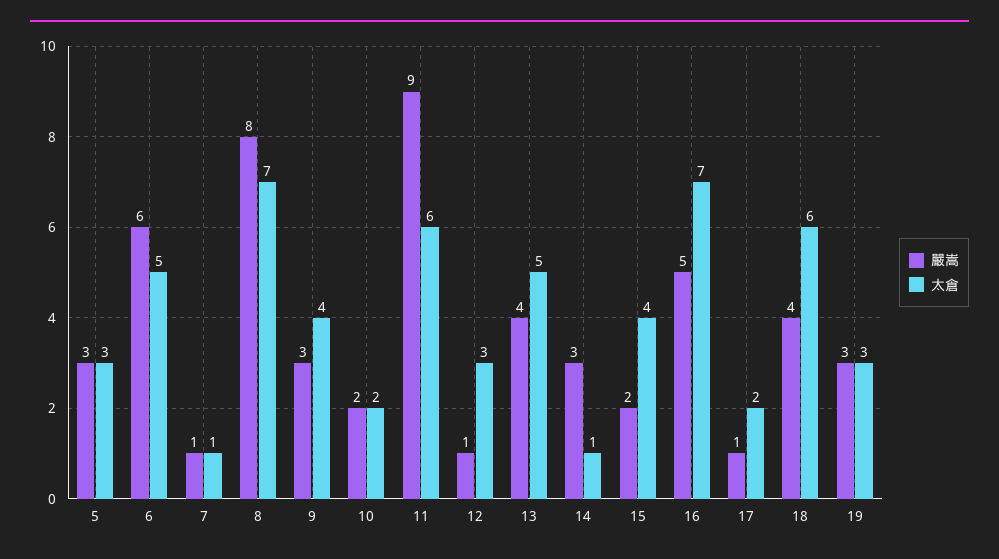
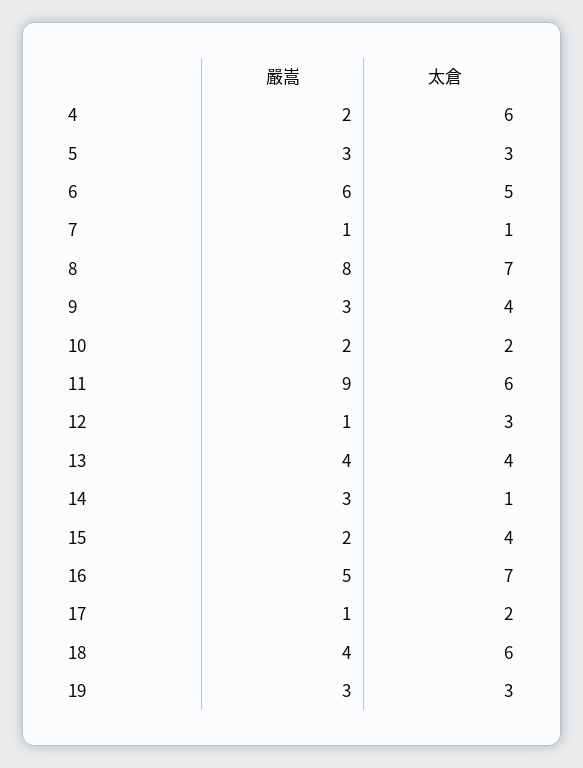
  {
    "嚴嵩": {
      "5": 3,
      "6": 6,
      "7": 1,
      "8": 8,
      "9": 3,
      "10": 2,
      "11": 9,
      "12": 1,
      "13": 4,
      "14": 3,
      "15": 2,
      "16": 5,
      "17": 1,
      "18": 4,
-     "19": 3
+     "19": 3,
+     "4": 2
    },
    "太倉": {
      "5": 3,
      "6": 5,
      "7": 1,
      "8": 7,
      "9": 4,
      "10": 2,
      "11": 6,
      "12": 3,
-     "13": 5,
+     "13": 4,
      "14": 1,
      "15": 4,
      "16": 7,
      "17": 2,
      "18": 6,
-     "19": 3
+     "19": 3,
+     "4": 6
    }
  }

